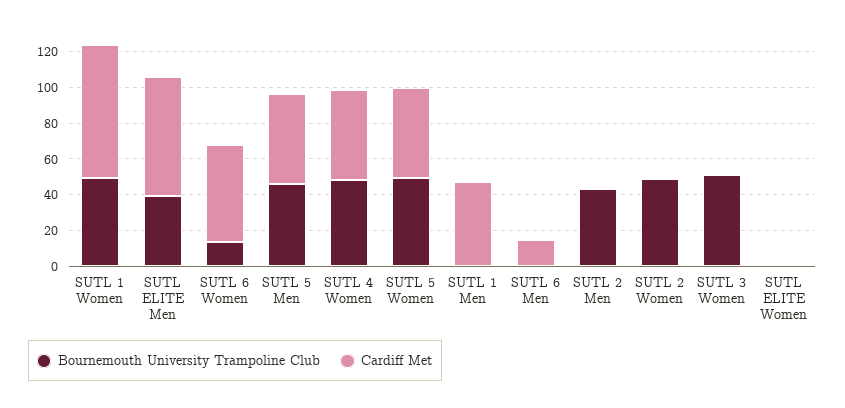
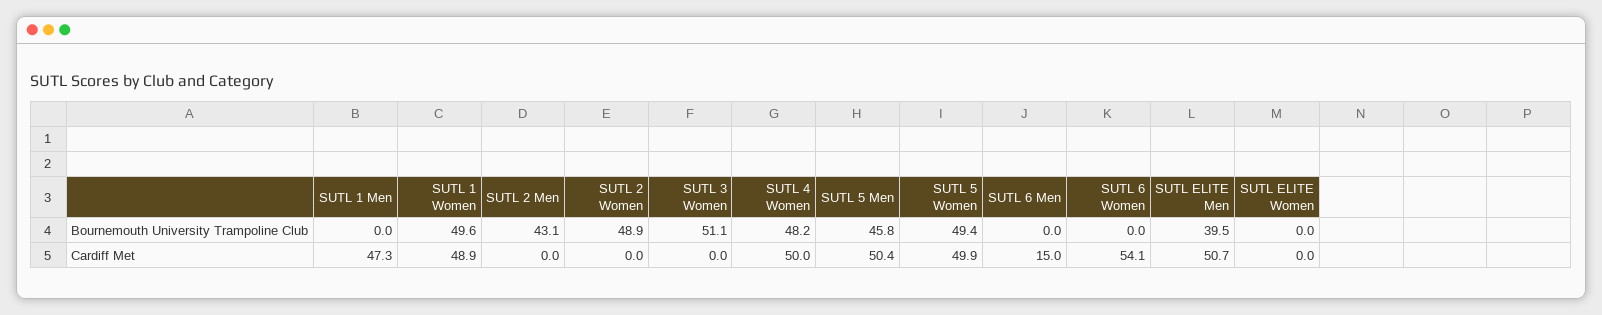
  {
    "Bournemouth University Trampoline Club": {
      "SUTL 1 Women": 49.6,
      "SUTL ELITE Men": 39.5,
-     "SUTL 6 Women": 15,
+     "SUTL 6 Women": 0,
      "SUTL 5 Men": 45.8,
      "SUTL 4 Women": 48.2,
      "SUTL 5 Women": 49.4,
      "SUTL 1 Men": 0,
      "SUTL 6 Men": 0,
      "SUTL 2 Men": 43.1,
      "SUTL 2 Women": 48.9,
      "SUTL 3 Women": 51.1,
      "SUTL ELITE Women": 0
    },
    "Cardiff Met": {
-     "SUTL 1 Women": 75,
+     "SUTL 1 Women": 48.9,
-     "SUTL ELITE Men": 65,
+     "SUTL ELITE Men": 50.7,
      "SUTL 6 Women": 54.1,
      "SUTL 5 Men": 50.4,
      "SUTL 4 Women": 50,
      "SUTL 5 Women": 49.9,
      "SUTL 1 Men": 47.3,
      "SUTL 6 Men": 15,
      "SUTL 2 Men": 0,
      "SUTL 2 Women": 0,
      "SUTL 3 Women": 0,
      "SUTL ELITE Women": 0
    }
  }

